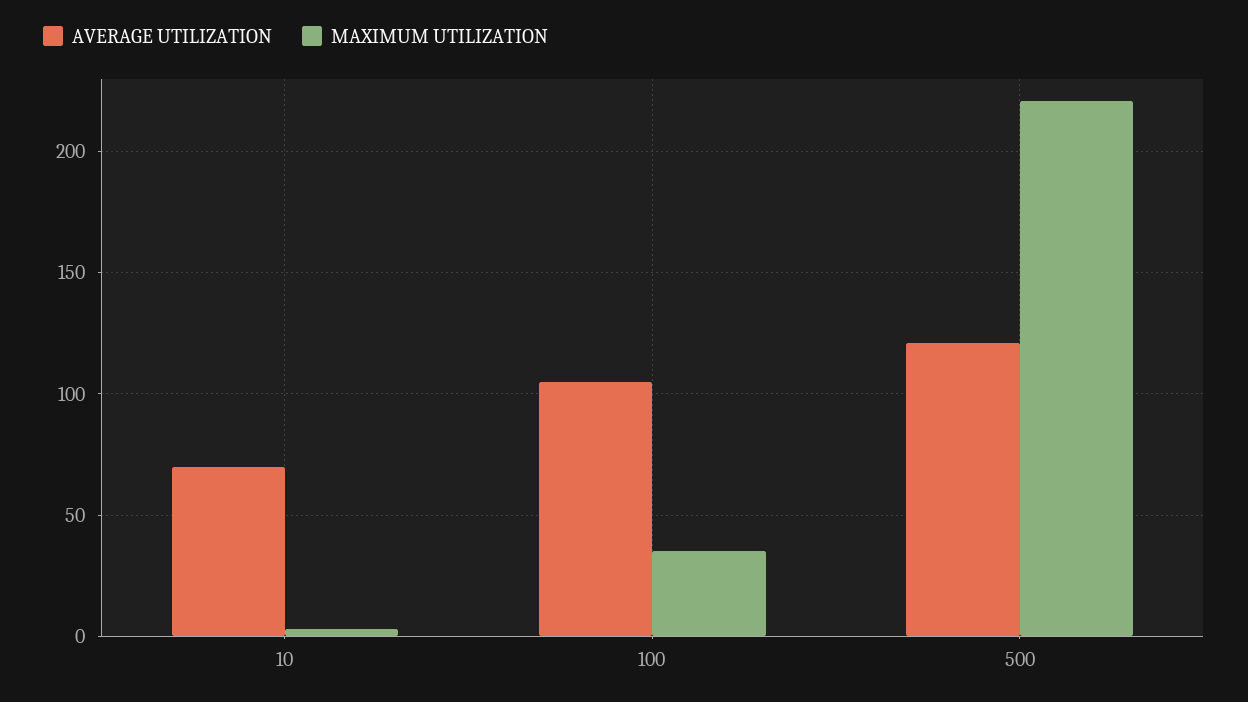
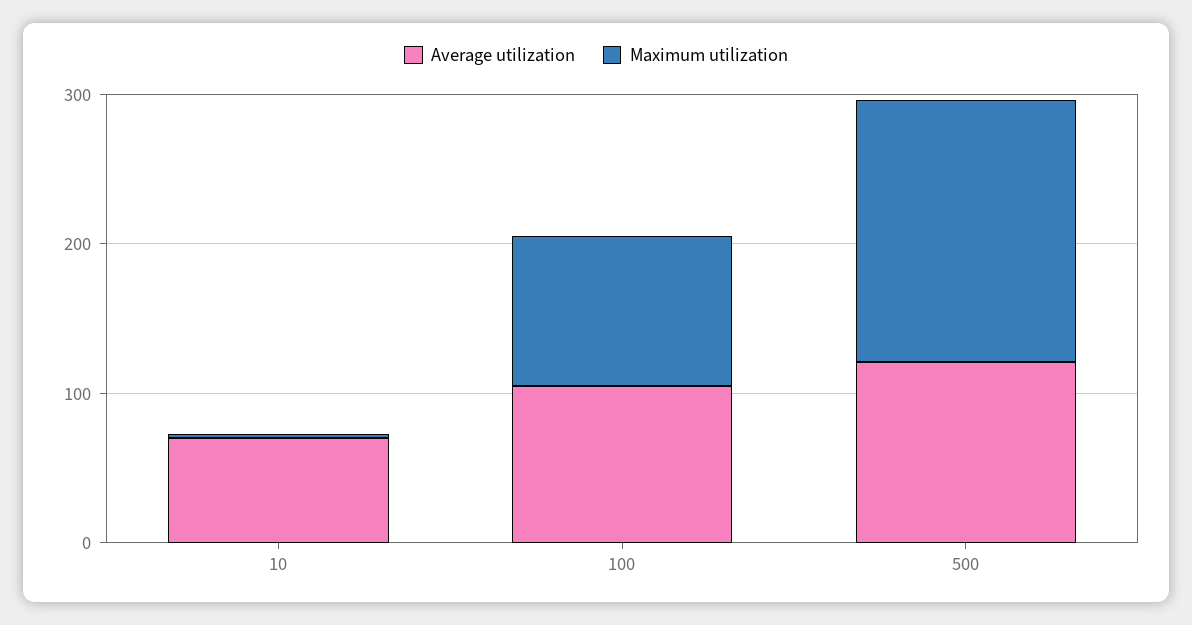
  {
    "AVERAGE UTILIZATION": {
      "10": 70,
      "100": 105,
      "500": 120
    },
    "MAXIMUM UTILIZATION": {
      "10": 5,
-     "100": 35,
+     "100": 100,
-     "500": 220
+     "500": 180
    }
  }

